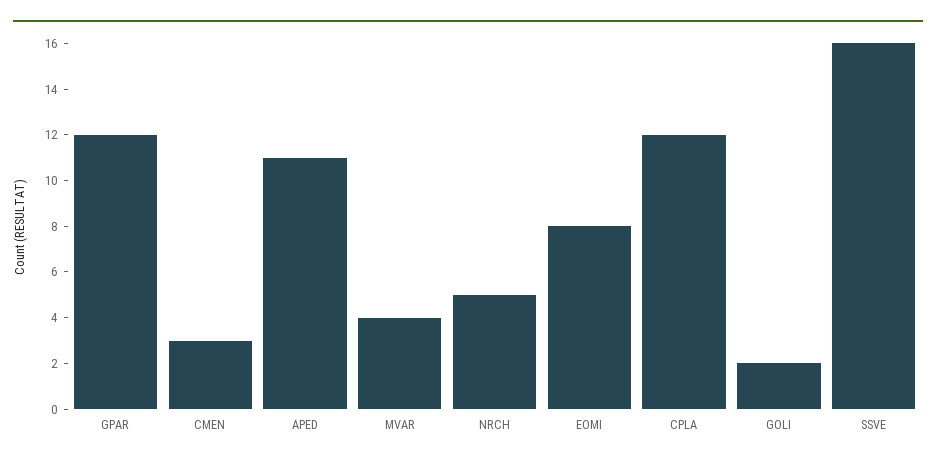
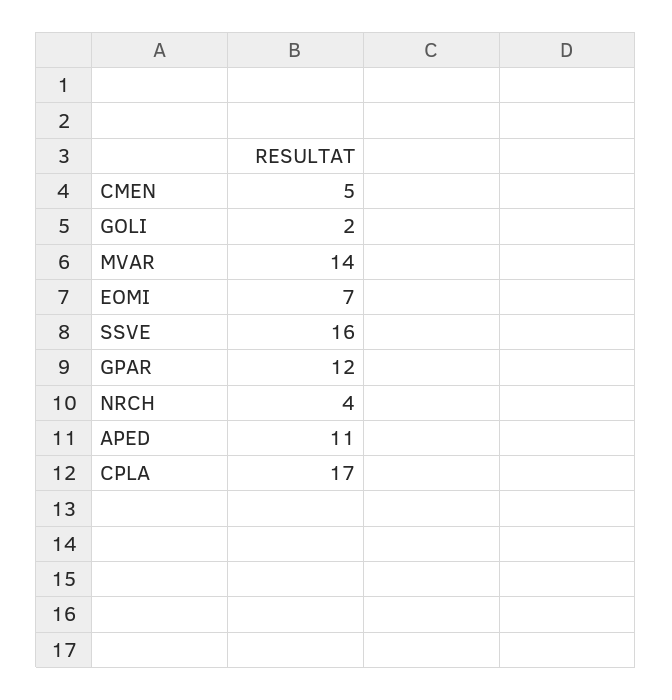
  {
    "GPAR": 12,
-   "CMEN": 3,
+   "CMEN": 5,
    "APED": 11,
-   "MVAR": 4,
+   "MVAR": 14,
-   "NRCH": 5,
+   "NRCH": 4,
-   "EOMI": 8,
+   "EOMI": 7,
-   "CPLA": 12,
+   "CPLA": 17,
    "GOLI": 2,
    "SSVE": 16
  }

